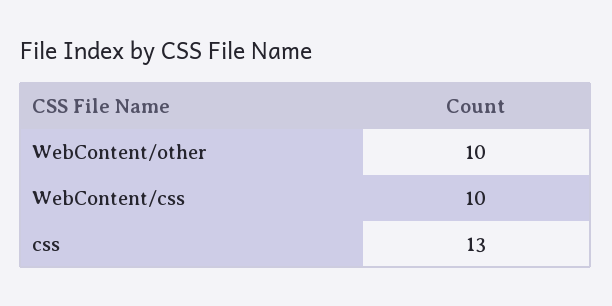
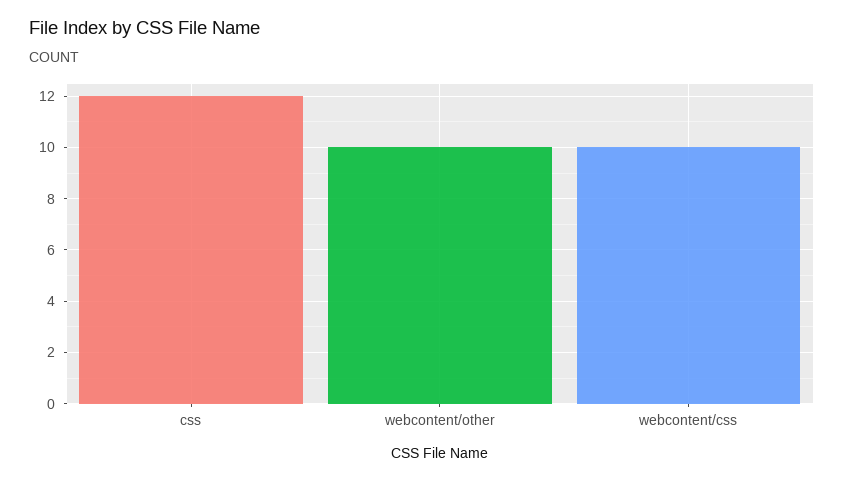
  {
    "WebContent/other": 10,
    "WebContent/css": 10,
-   "css": 13
+   "css": 12
  }

